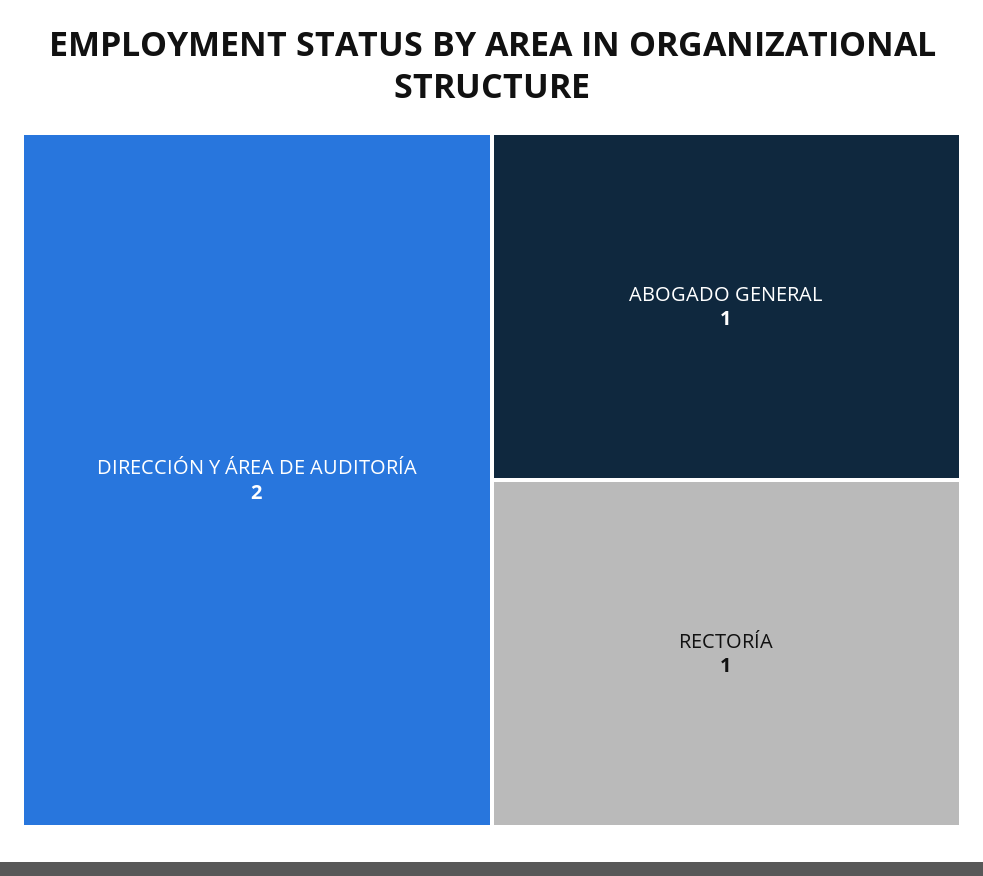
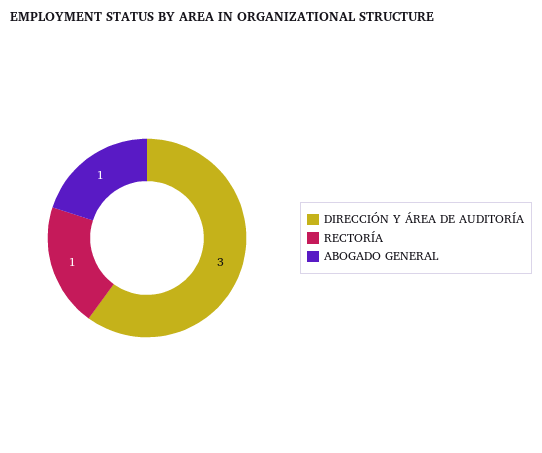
  {
-   "DIRECCIÓN Y ÁREA DE AUDITORÍA": 2,
+   "DIRECCIÓN Y ÁREA DE AUDITORÍA": 3,
    "ABOGADO GENERAL": 1,
    "RECTORÍA": 1
  }

